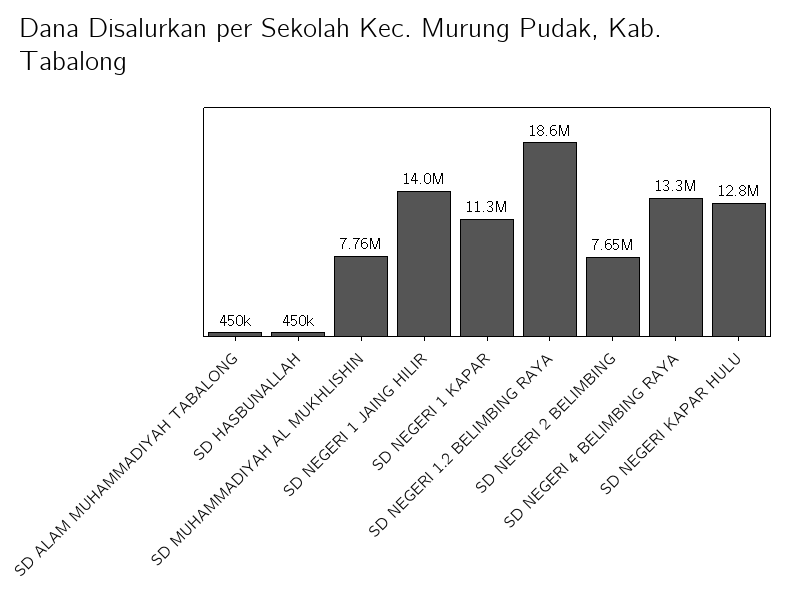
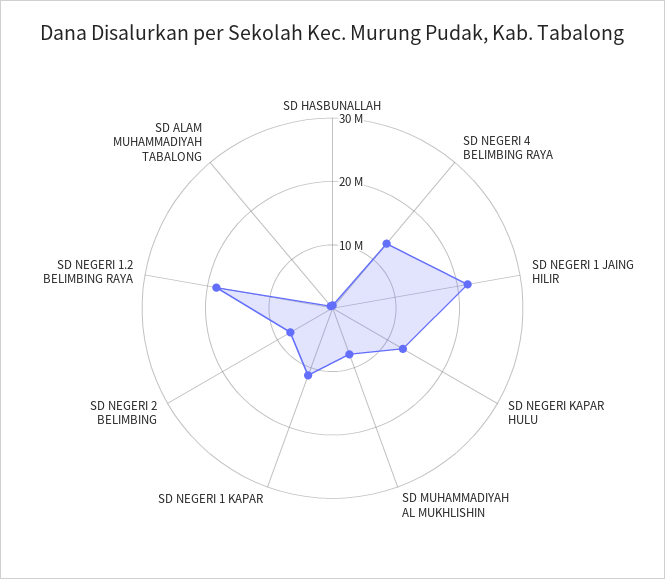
  {
    "SD ALAM MUHAMMADIYAH TABALONG": 450000,
    "SD HASBUNALLAH": 450000,
    "SD MUHAMMADIYAH AL MUKHLISHIN": 7760000,
-   "SD NEGERI 1 JAING HILIR": 14000000,
+   "SD NEGERI 1 JAING HILIR": 22000000,
    "SD NEGERI 1 KAPAR": 11300000,
    "SD NEGERI 1.2 BELIMBING RAYA": 18600000,
    "SD NEGERI 2 BELIMBING": 7650000,
    "SD NEGERI 4 BELIMBING RAYA": 13300000,
    "SD NEGERI KAPAR HULU": 12800000
  }

